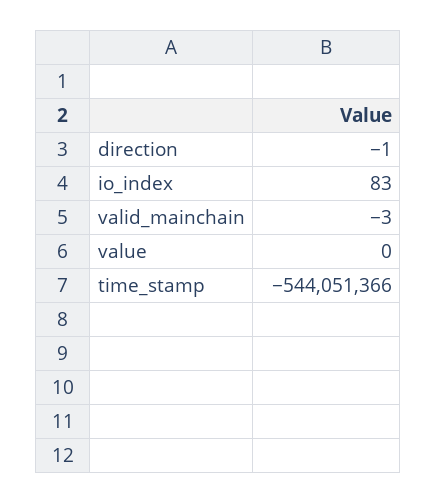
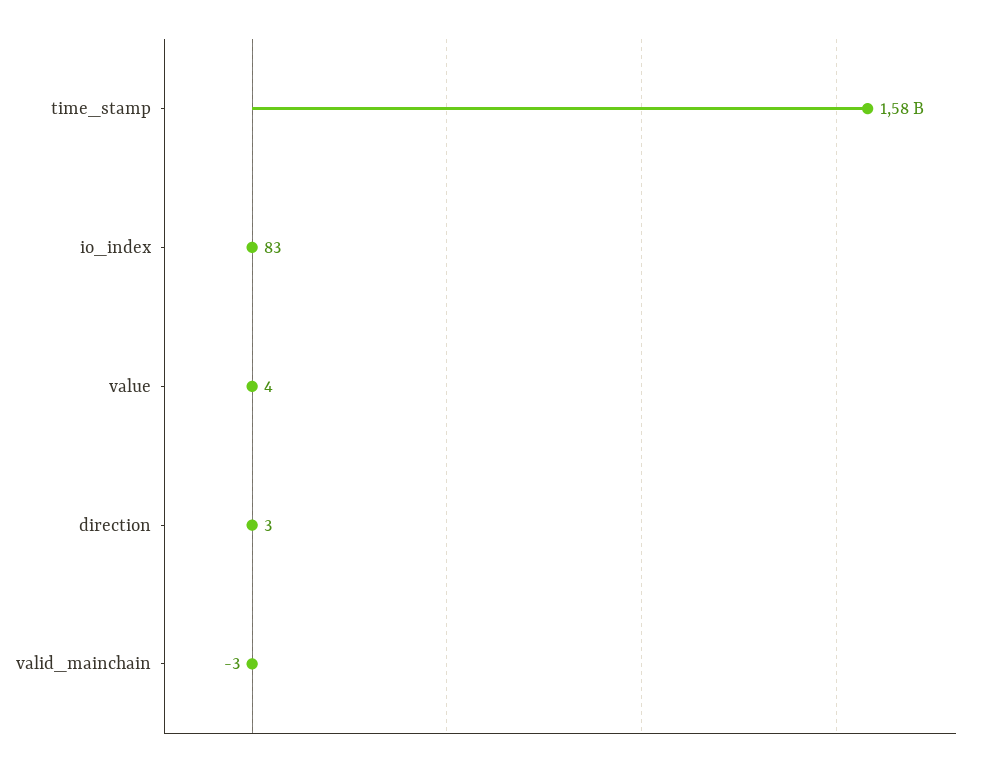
  {
-   "direction": -1,
+   "direction": 3,
    "io_index": 83,
    "valid_mainchain": -3,
-   "value": 0,
+   "value": 4,
-   "time_stamp": -544051366
+   "time_stamp": 1580000000
  }

